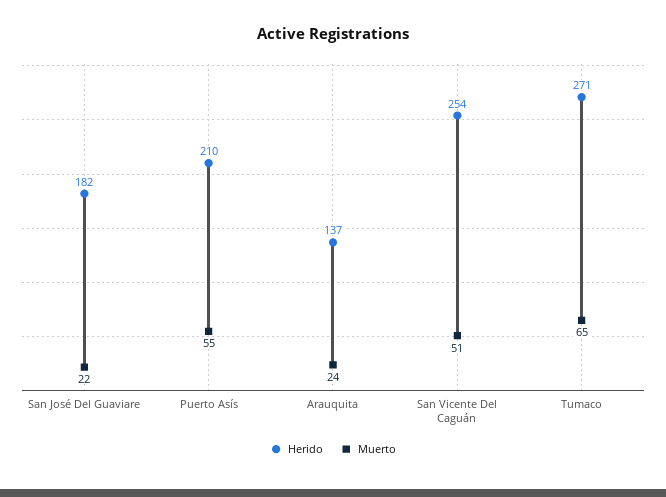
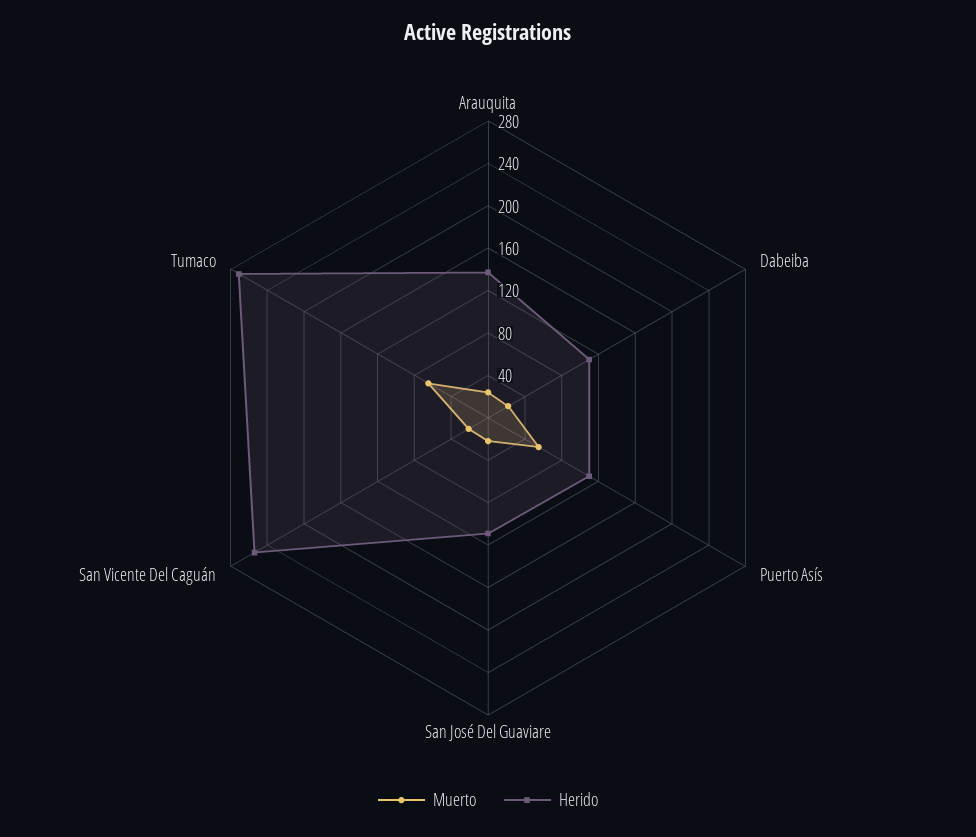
  {
    "Herido": {
-     "San José Del Guaviare": 182,
+     "San José Del Guaviare": 110,
-     "Puerto Asís": 210,
+     "Puerto Asís": 110,
      "Arauquita": 137,
      "San Vicente Del Caguán": 254,
-     "Tumaco": 271
+     "Tumaco": 271,
+     "Dabeiba": 110
    },
    "Muerto": {
      "San José Del Guaviare": 22,
      "Puerto Asís": 55,
      "Arauquita": 24,
-     "San Vicente Del Caguán": 51,
+     "San Vicente Del Caguán": 20,
-     "Tumaco": 65
+     "Tumaco": 65,
+     "Dabeiba": 20
    }
  }

